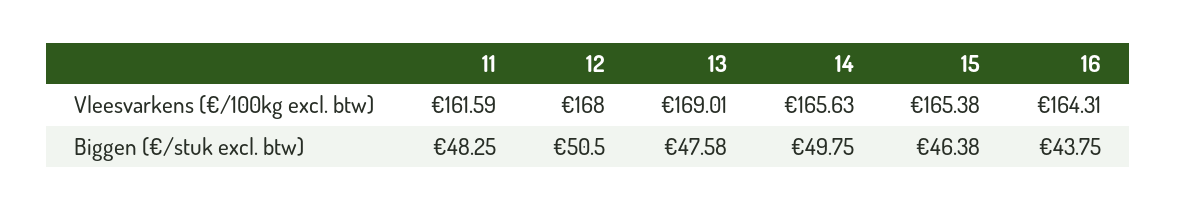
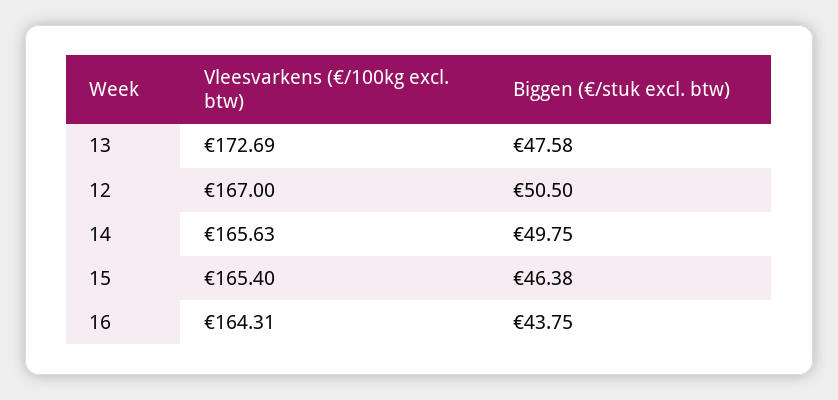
  {
-   "11": {
-     "Vleesvarkens (€/100kg excl. btw)": 161.59,
-     "Biggen (€/stuk excl. btw)": 48.25
-   },
    "12": {
-     "Vleesvarkens (€/100kg excl. btw)": 168,
+     "Vleesvarkens (€/100kg excl. btw)": 167,
      "Biggen (€/stuk excl. btw)": 50.5
    },
    "13": {
-     "Vleesvarkens (€/100kg excl. btw)": 169.01,
+     "Vleesvarkens (€/100kg excl. btw)": 172.69,
      "Biggen (€/stuk excl. btw)": 47.58
    },
    "14": {
      "Vleesvarkens (€/100kg excl. btw)": 165.63,
      "Biggen (€/stuk excl. btw)": 49.75
    },
    "15": {
-     "Vleesvarkens (€/100kg excl. btw)": 165.38,
+     "Vleesvarkens (€/100kg excl. btw)": 165.4,
      "Biggen (€/stuk excl. btw)": 46.38
    },
    "16": {
      "Vleesvarkens (€/100kg excl. btw)": 164.31,
      "Biggen (€/stuk excl. btw)": 43.75
    }
  }

